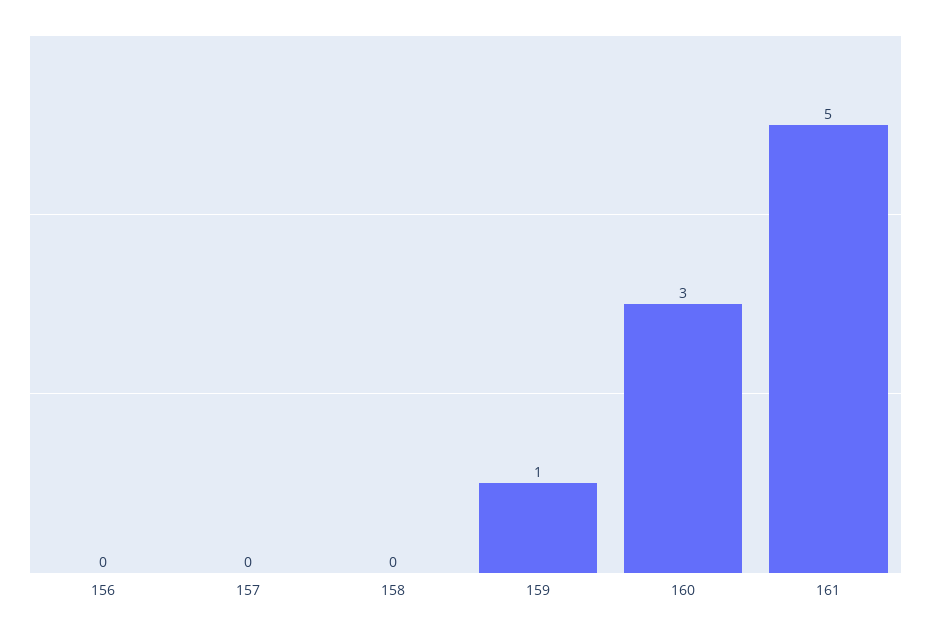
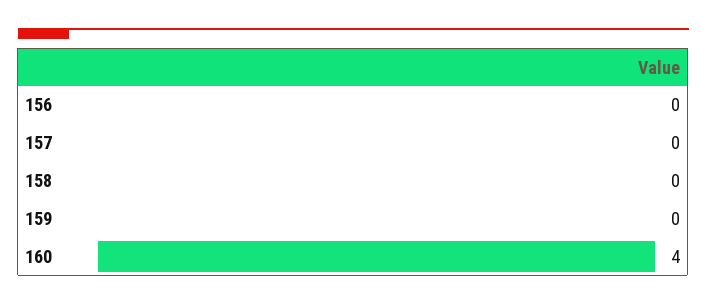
  {
    "156": 0,
    "157": 0,
    "158": 0,
-   "159": 1,
+   "159": 0,
-   "160": 3,
+   "160": 4
-   "161": 5
  }

